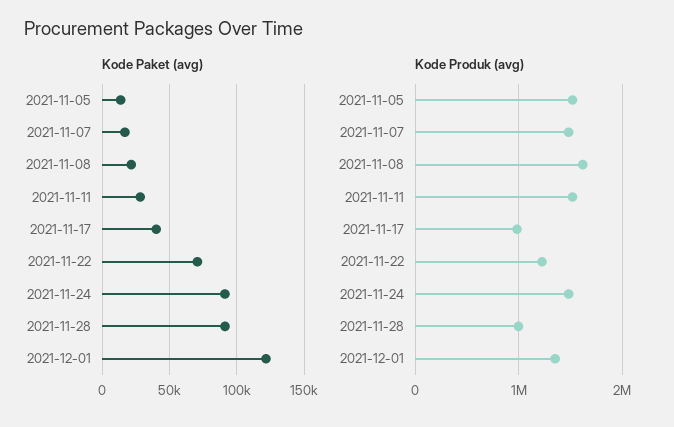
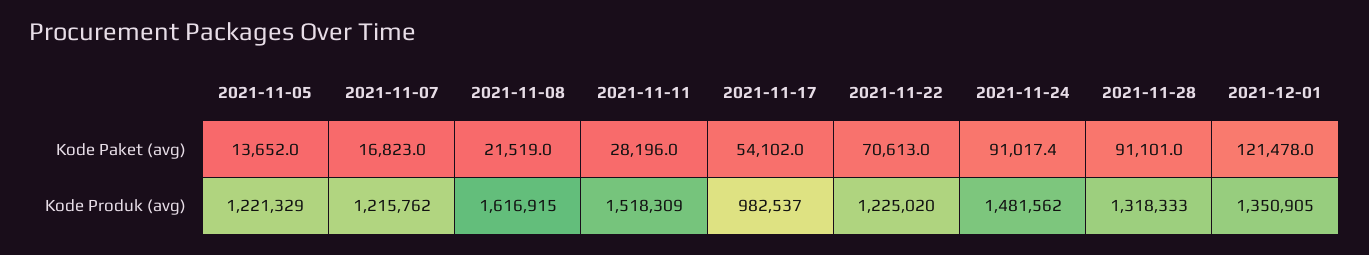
  {
    "Kode Paket (avg)": {
      "2021-11-05": 13652,
      "2021-11-07": 16823,
      "2021-11-08": 21519,
      "2021-11-11": 28196,
-     "2021-11-17": 40000,
+     "2021-11-17": 54102,
      "2021-11-22": 70613,
      "2021-11-24": 91017.4,
      "2021-11-28": 91101,
      "2021-12-01": 121478
    },
    "Kode Produk (avg)": {
-     "2021-11-05": 1500000,
+     "2021-11-05": 1221329,
-     "2021-11-07": 1500000,
+     "2021-11-07": 1215762,
      "2021-11-08": 1616915,
      "2021-11-11": 1518309,
      "2021-11-17": 982537,
      "2021-11-22": 1225020,
      "2021-11-24": 1481562,
-     "2021-11-28": 1000000,
+     "2021-11-28": 1318333,
      "2021-12-01": 1350905
    }
  }

